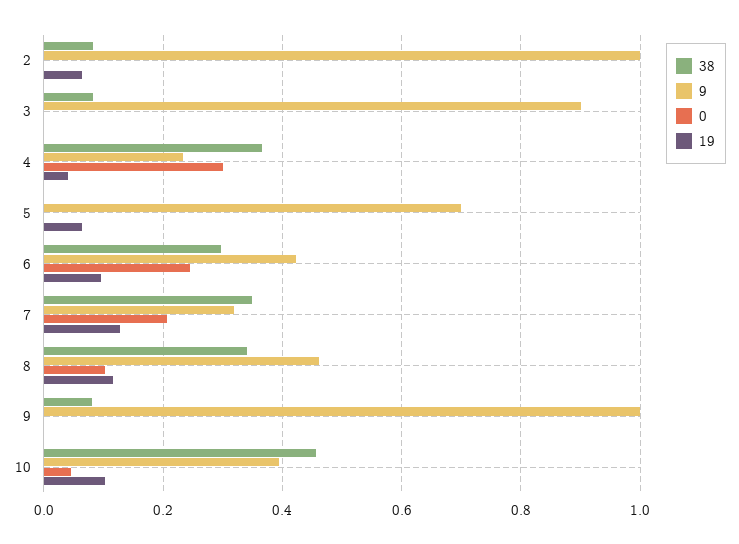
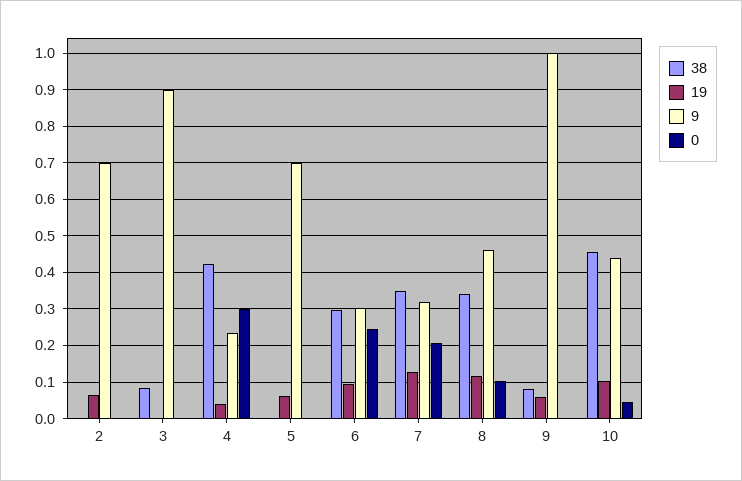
  {
    "38": {
-     "2": 0.08,
+     "2": 0,
      "3": 0.08,
-     "4": 0.36,
+     "4": 0.42,
      "5": 0,
      "6": 0.3,
      "7": 0.34,
      "8": 0.34,
      "9": 0.08,
      "10": 0.46
    },
    "9": {
-     "2": 1,
+     "2": 0.7,
      "3": 0.9,
      "4": 0.24,
      "5": 0.7,
-     "6": 0.42,
+     "6": 0.3,
      "7": 0.32,
      "8": 0.46,
      "9": 1,
-     "10": 0.4
+     "10": 0.44
    },
    "0": {
      "2": 0,
      "3": 0,
      "4": 0.3,
      "5": 0,
      "6": 0.24,
      "7": 0.2,
      "8": 0.1,
      "9": 0,
      "10": 0.04
    },
    "19": {
      "2": 0.06,
      "3": 0,
      "4": 0.04,
      "5": 0.06,
      "6": 0.1,
      "7": 0.12,
      "8": 0.12,
-     "9": 0,
+     "9": 0.06,
      "10": 0.1
    }
  }

